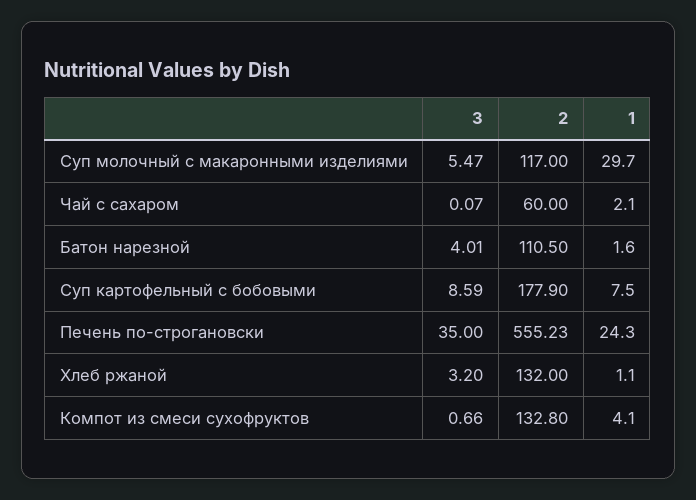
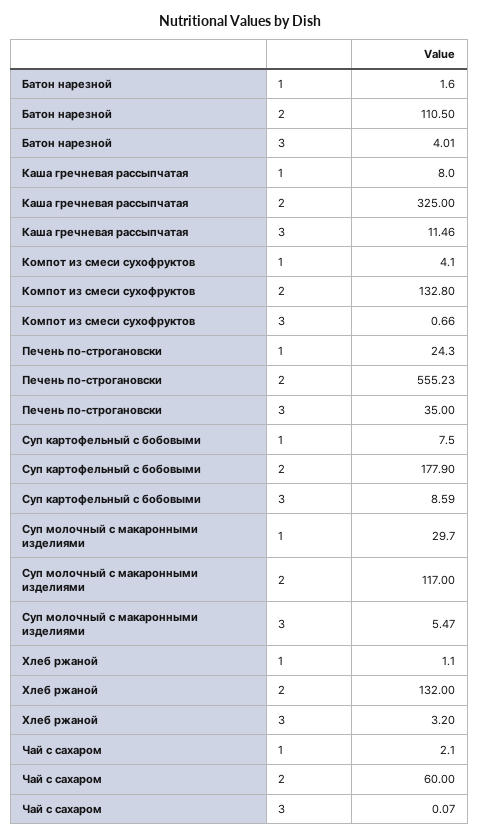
  {
    "3": {
      "Суп молочный с макаронными изделиями": 5.47,
      "Чай с сахаром": 0.07,
      "Батон нарезной": 4.01,
      "Суп картофельный с бобовыми": 8.59,
      "Печень по-строгановски": 35,
      "Хлеб ржаной": 3.2,
-     "Компот из смеси сухофруктов": 0.66
+     "Компот из смеси сухофруктов": 0.66,
+     "Каша гречневая рассыпчатая": 11.46
    },
    "2": {
      "Суп молочный с макаронными изделиями": 117,
      "Чай с сахаром": 60,
      "Батон нарезной": 110.5,
      "Суп картофельный с бобовыми": 177.9,
      "Печень по-строгановски": 555.23,
      "Хлеб ржаной": 132,
-     "Компот из смеси сухофруктов": 132.8
+     "Компот из смеси сухофруктов": 132.8,
+     "Каша гречневая рассыпчатая": 325
    },
    "1": {
      "Суп молочный с макаронными изделиями": 29.7,
      "Чай с сахаром": 2.1,
      "Батон нарезной": 1.6,
      "Суп картофельный с бобовыми": 7.5,
      "Печень по-строгановски": 24.3,
      "Хлеб ржаной": 1.1,
-     "Компот из смеси сухофруктов": 4.1
+     "Компот из смеси сухофруктов": 4.1,
+     "Каша гречневая рассыпчатая": 8
    }
  }

